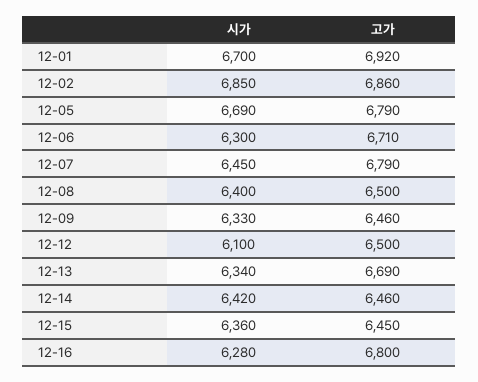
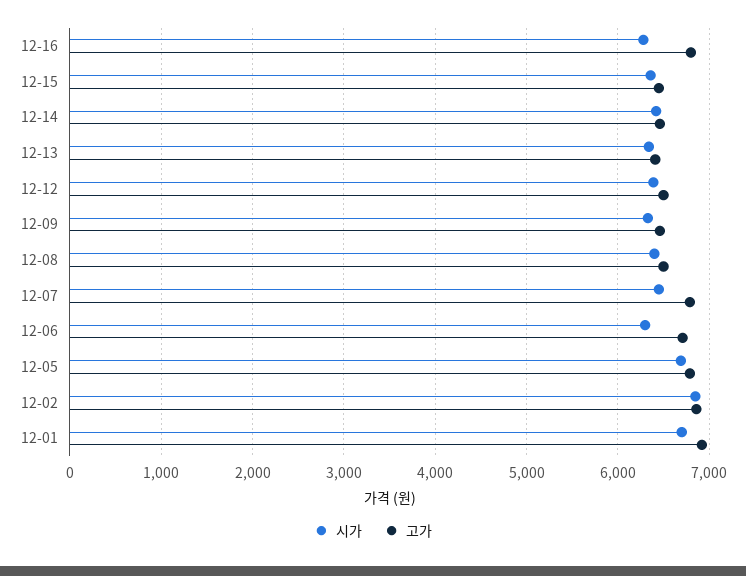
  {
    "시가": {
      "12-01": 6700,
      "12-02": 6850,
      "12-05": 6690,
      "12-06": 6300,
      "12-07": 6450,
      "12-08": 6400,
      "12-09": 6330,
-     "12-12": 6100,
+     "12-12": 6400,
      "12-13": 6340,
      "12-14": 6420,
      "12-15": 6360,
      "12-16": 6280
    },
    "고가": {
      "12-01": 6920,
      "12-02": 6860,
      "12-05": 6790,
      "12-06": 6710,
      "12-07": 6790,
      "12-08": 6500,
      "12-09": 6460,
      "12-12": 6500,
-     "12-13": 6690,
+     "12-13": 6400,
      "12-14": 6460,
      "12-15": 6450,
      "12-16": 6800
    }
  }

